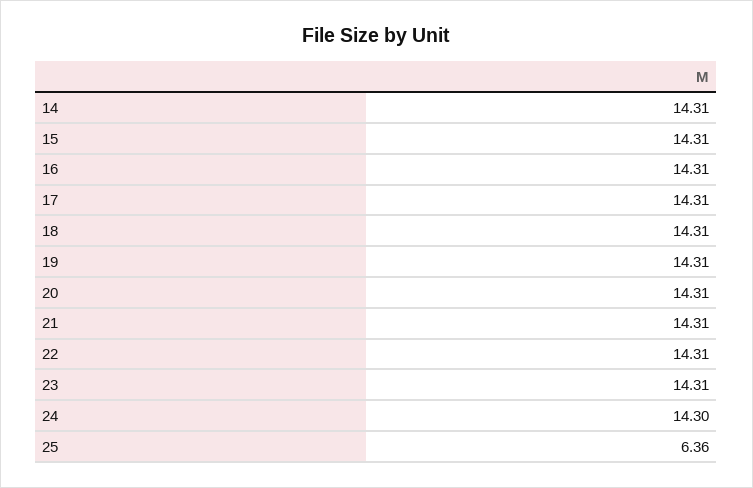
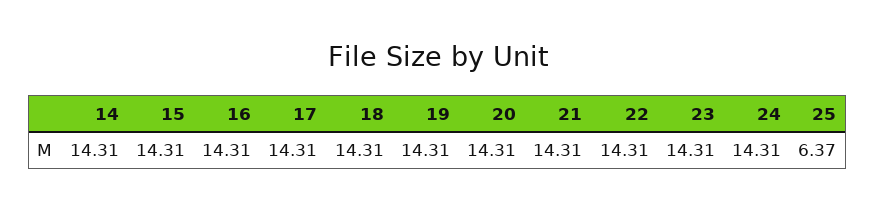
  {
    "14": 14.31,
    "15": 14.31,
    "16": 14.31,
    "17": 14.31,
    "18": 14.31,
    "19": 14.31,
    "20": 14.31,
    "21": 14.31,
    "22": 14.31,
    "23": 14.31,
-   "24": 14.3,
+   "24": 14.31,
-   "25": 6.36
+   "25": 6.37
  }

